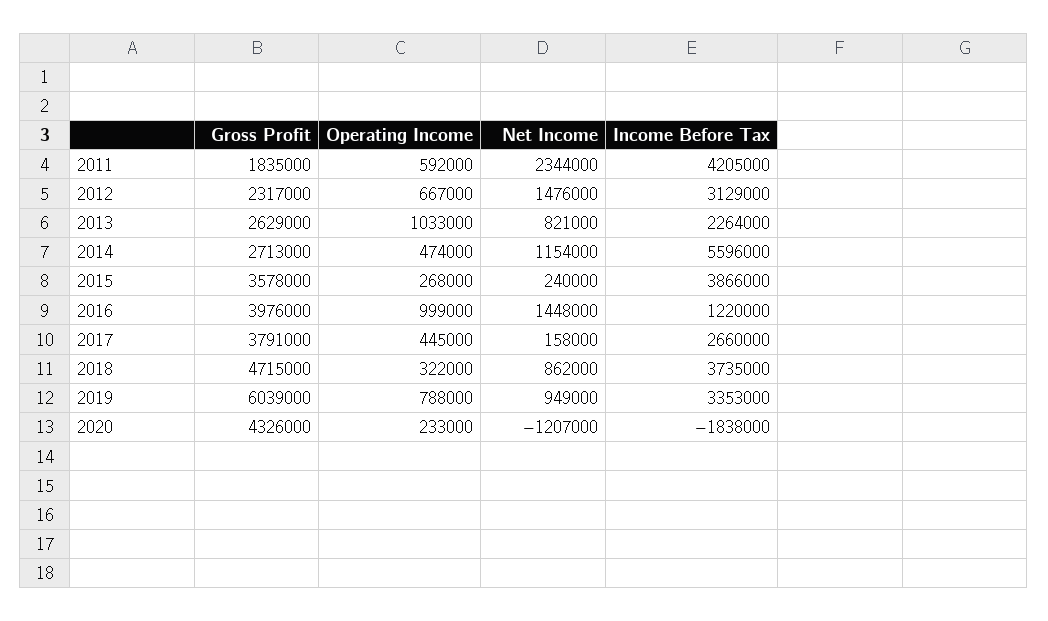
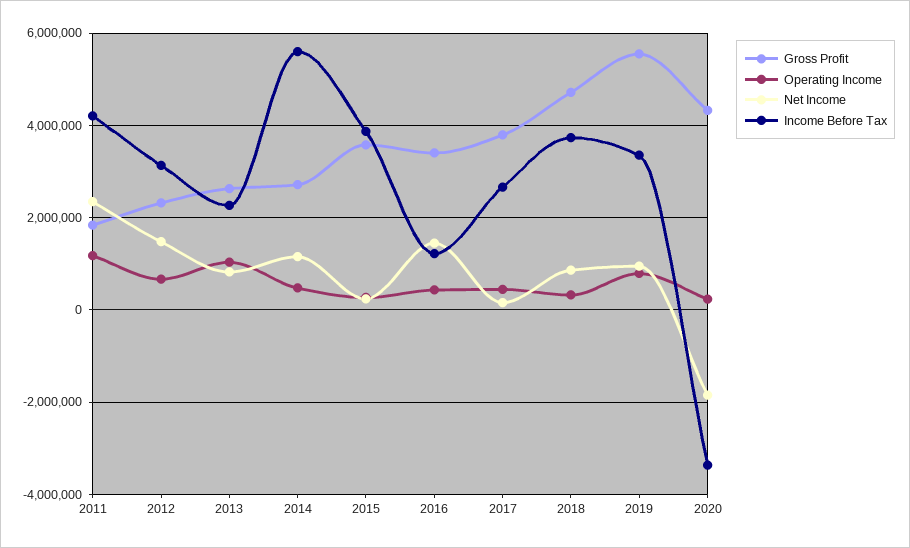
  {
    "Gross Profit": {
      "2011": 1835000,
      "2012": 2317000,
      "2013": 2629000,
      "2014": 2713000,
      "2015": 3578000,
-     "2016": 3976000,
+     "2016": 3400000,
      "2017": 3791000,
      "2018": 4715000,
-     "2019": 6039000,
+     "2019": 5600000,
      "2020": 4326000
    },
    "Operating Income": {
-     "2011": 592000,
+     "2011": 1200000,
      "2012": 667000,
      "2013": 1033000,
      "2014": 474000,
      "2015": 268000,
-     "2016": 999000,
+     "2016": 400000,
      "2017": 445000,
      "2018": 322000,
      "2019": 788000,
      "2020": 233000
    },
    "Net Income": {
      "2011": 2344000,
      "2012": 1476000,
      "2013": 821000,
      "2014": 1154000,
      "2015": 240000,
      "2016": 1448000,
      "2017": 158000,
      "2018": 862000,
      "2019": 949000,
-     "2020": -1207000
+     "2020": -1800000
    },
    "Income Before Tax": {
      "2011": 4205000,
      "2012": 3129000,
      "2013": 2264000,
      "2014": 5596000,
      "2015": 3866000,
      "2016": 1220000,
      "2017": 2660000,
      "2018": 3735000,
      "2019": 3353000,
-     "2020": -1838000
+     "2020": -3400000
    }
  }

